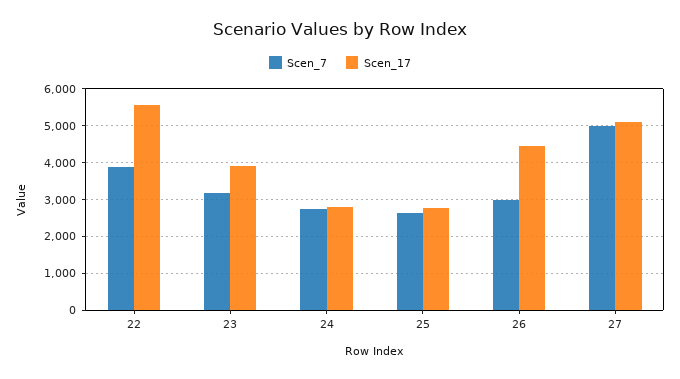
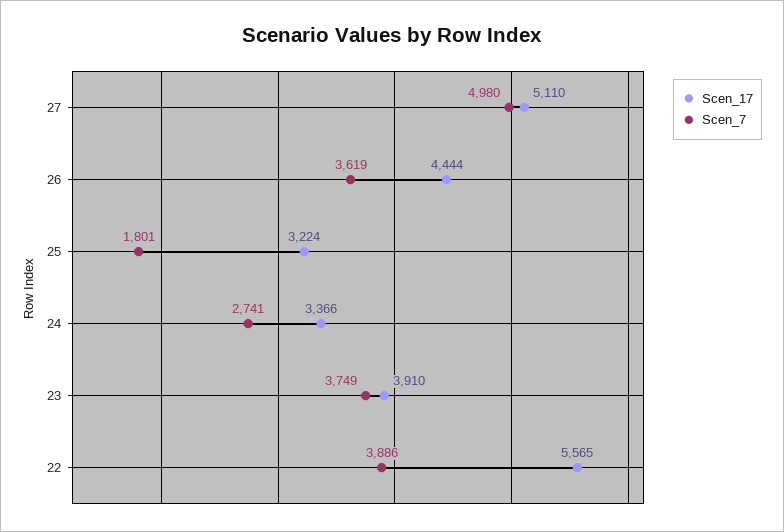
  {
    "Scen_7": {
      "22": 3886,
-     "23": 3200,
+     "23": 3749,
      "24": 2741,
-     "25": 2600,
+     "25": 1801,
-     "26": 3000,
+     "26": 3619,
      "27": 4980
    },
    "Scen_17": {
      "22": 5565,
      "23": 3910,
-     "24": 2800,
+     "24": 3366,
-     "25": 2800,
+     "25": 3224,
      "26": 4444,
      "27": 5110
    }
  }

